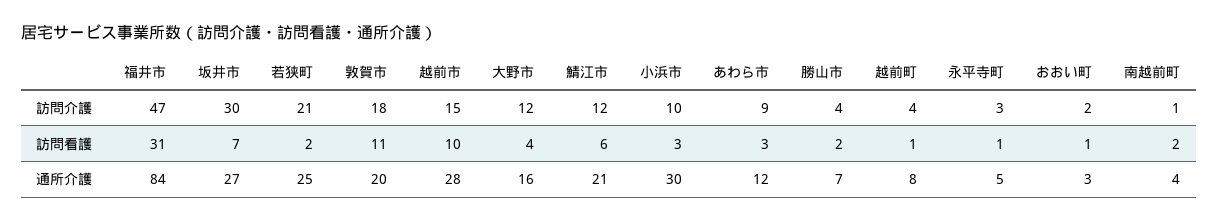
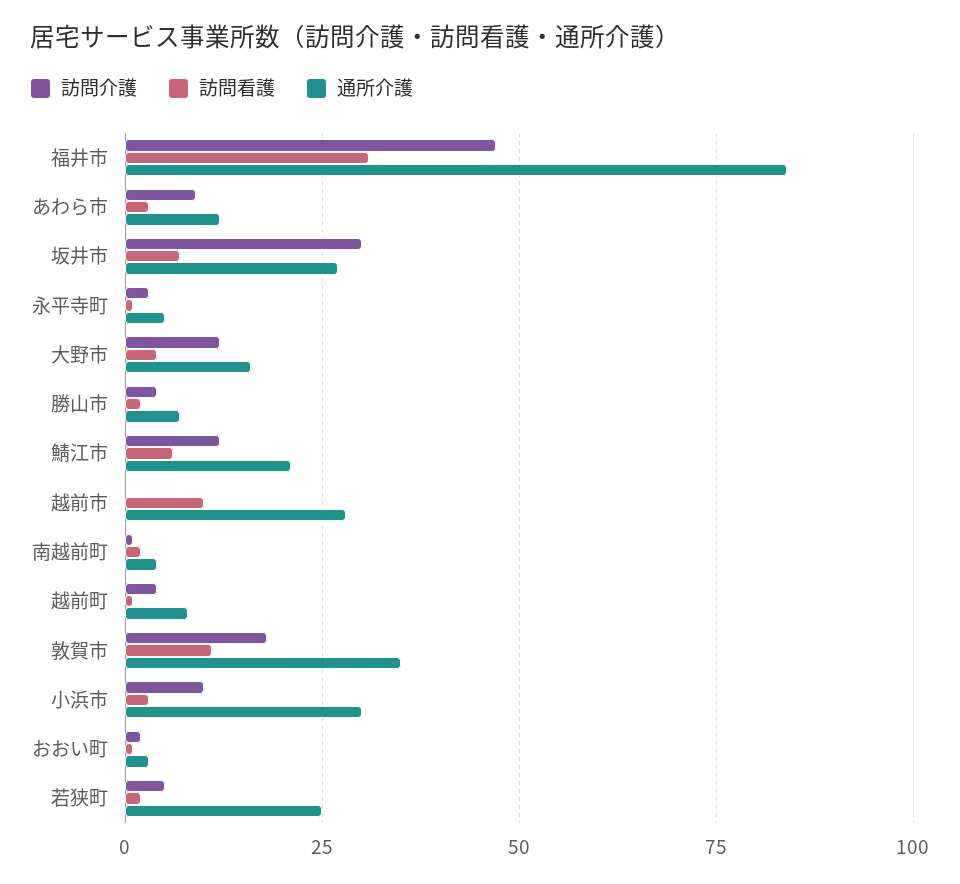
  {
    "訪問介護": {
      "福井市": 47,
      "坂井市": 30,
-     "若狭町": 21,
+     "若狭町": 5,
      "敦賀市": 18,
-     "越前市": 15,
+     "越前市": 0,
      "大野市": 12,
      "鯖江市": 12,
      "小浜市": 10,
      "あわら市": 9,
      "勝山市": 4,
      "越前町": 4,
      "永平寺町": 3,
      "おおい町": 2,
      "南越前町": 1
    },
    "訪問看護": {
      "福井市": 31,
      "坂井市": 7,
      "若狭町": 2,
      "敦賀市": 11,
      "越前市": 10,
      "大野市": 4,
      "鯖江市": 6,
      "小浜市": 3,
      "あわら市": 3,
      "勝山市": 2,
      "越前町": 1,
      "永平寺町": 1,
      "おおい町": 1,
      "南越前町": 2
    },
    "通所介護": {
      "福井市": 84,
      "坂井市": 27,
      "若狭町": 25,
-     "敦賀市": 20,
+     "敦賀市": 35,
      "越前市": 28,
      "大野市": 16,
      "鯖江市": 21,
      "小浜市": 30,
      "あわら市": 12,
      "勝山市": 7,
      "越前町": 8,
      "永平寺町": 5,
      "おおい町": 3,
      "南越前町": 4
    }
  }

